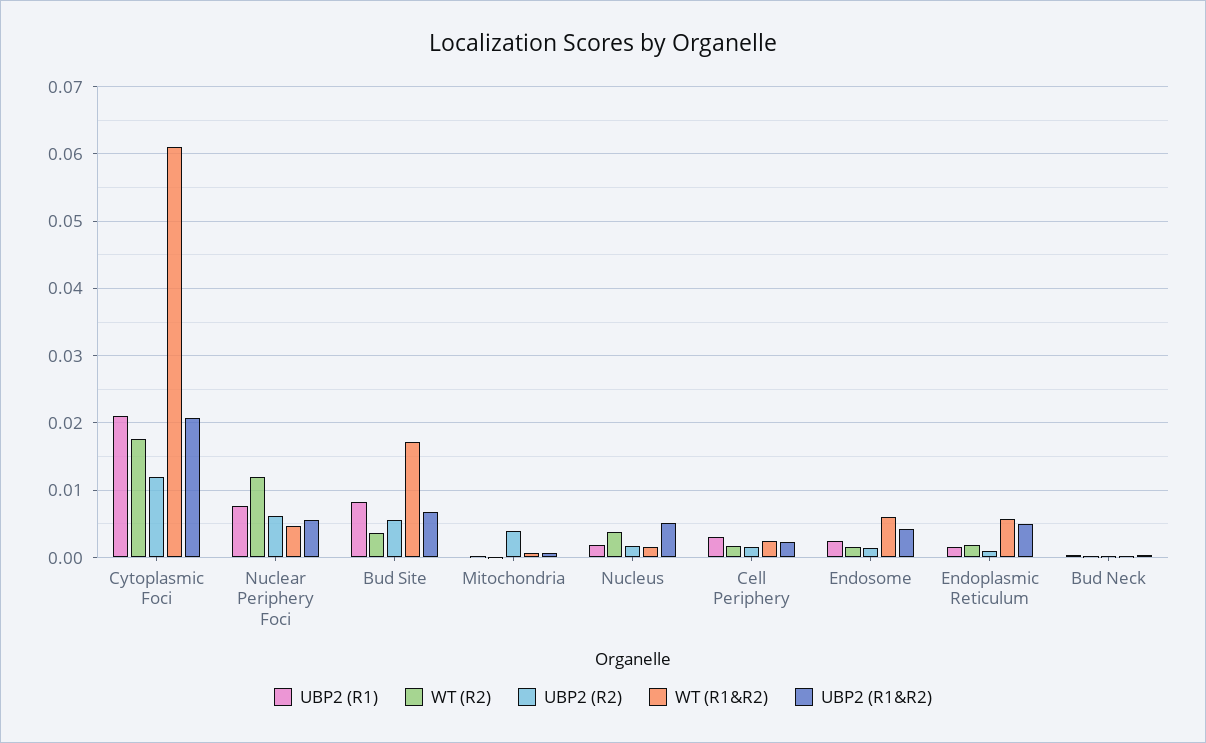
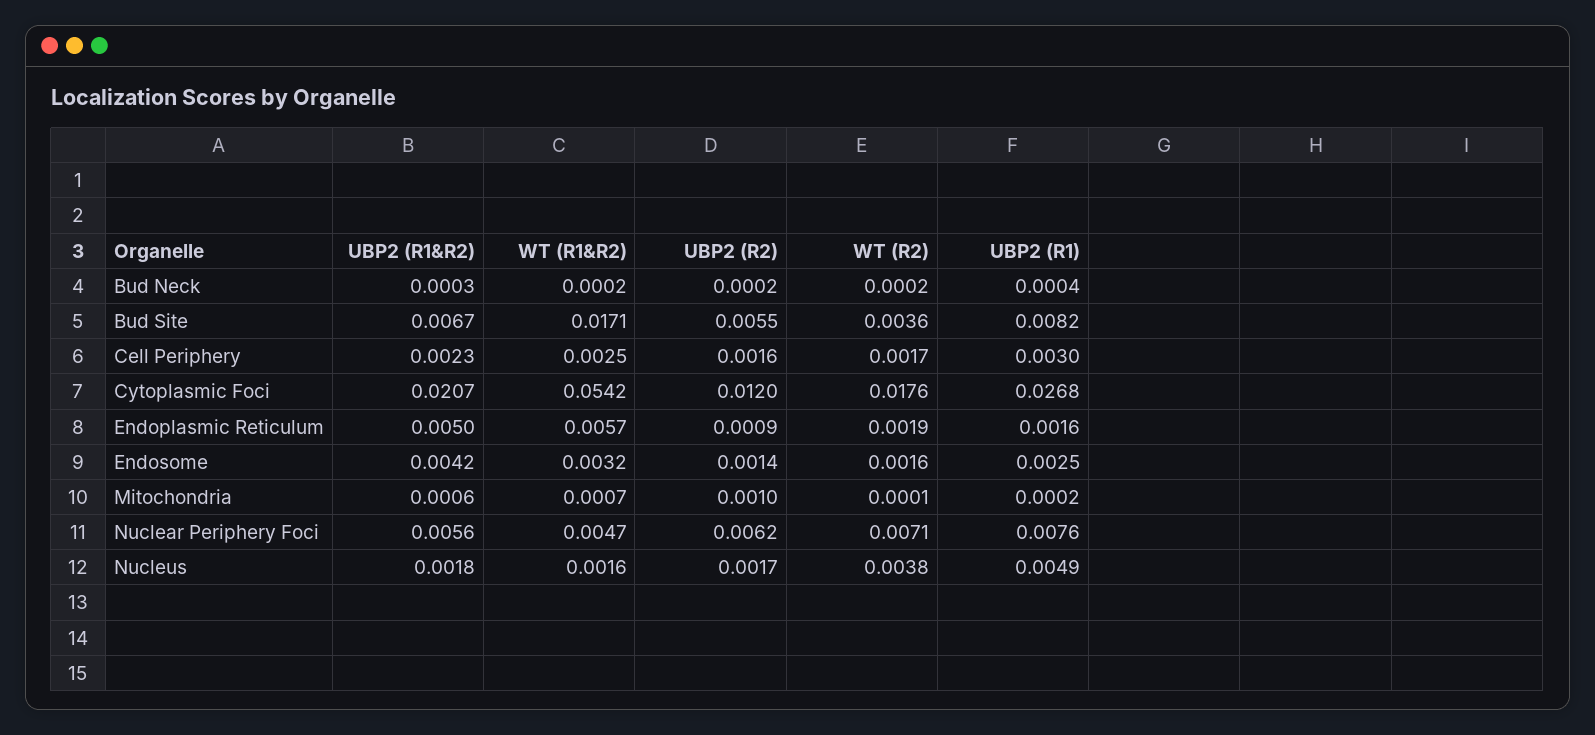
  {
    "UBP2 (R1)": {
-     "Cytoplasmic Foci": 0.021,
+     "Cytoplasmic Foci": 0.0268,
      "Nuclear Periphery Foci": 0.0076,
      "Bud Site": 0.0082,
      "Mitochondria": 0.0002,
-     "Nucleus": 0.002,
+     "Nucleus": 0.0049,
      "Cell Periphery": 0.003,
      "Endosome": 0.0025,
      "Endoplasmic Reticulum": 0.0016,
      "Bud Neck": 0.0004
    },
    "WT (R2)": {
      "Cytoplasmic Foci": 0.0176,
-     "Nuclear Periphery Foci": 0.012,
+     "Nuclear Periphery Foci": 0.0071,
      "Bud Site": 0.0036,
      "Mitochondria": 0.0001,
      "Nucleus": 0.0038,
      "Cell Periphery": 0.0017,
      "Endosome": 0.0016,
      "Endoplasmic Reticulum": 0.0019,
      "Bud Neck": 0.0002
    },
    "UBP2 (R2)": {
      "Cytoplasmic Foci": 0.012,
      "Nuclear Periphery Foci": 0.0062,
      "Bud Site": 0.0055,
-     "Mitochondria": 0.004,
+     "Mitochondria": 0.001,
      "Nucleus": 0.0017,
      "Cell Periphery": 0.0016,
      "Endosome": 0.0014,
      "Endoplasmic Reticulum": 0.0009,
      "Bud Neck": 0.0002
    },
    "WT (R1&R2)": {
-     "Cytoplasmic Foci": 0.061,
+     "Cytoplasmic Foci": 0.0542,
      "Nuclear Periphery Foci": 0.0047,
      "Bud Site": 0.0171,
      "Mitochondria": 0.0007,
      "Nucleus": 0.0016,
      "Cell Periphery": 0.0025,
-     "Endosome": 0.006,
+     "Endosome": 0.0032,
      "Endoplasmic Reticulum": 0.0057,
      "Bud Neck": 0.0002
    },
    "UBP2 (R1&R2)": {
      "Cytoplasmic Foci": 0.0207,
      "Nuclear Periphery Foci": 0.0056,
      "Bud Site": 0.0067,
      "Mitochondria": 0.0006,
-     "Nucleus": 0.005,
+     "Nucleus": 0.0018,
      "Cell Periphery": 0.0023,
      "Endosome": 0.0042,
      "Endoplasmic Reticulum": 0.005,
      "Bud Neck": 0.0003
    }
  }

